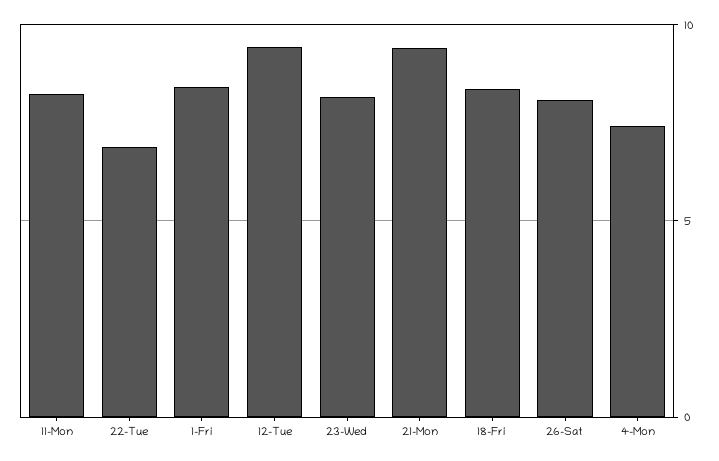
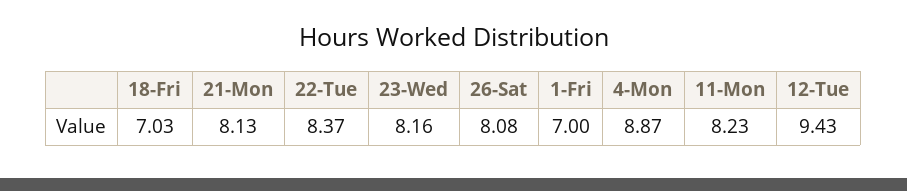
  {
    "11-Mon": 8.23,
-   "22-Tue": 7,
+   "22-Tue": 8.37,
-   "1-Fri": 8.5,
+   "1-Fri": 7,
    "12-Tue": 9.43,
    "23-Wed": 8.16,
-   "21-Mon": 9.5,
+   "21-Mon": 8.13,
-   "18-Fri": 8.5,
+   "18-Fri": 7.03,
    "26-Sat": 8.08,
-   "4-Mon": 7.5
+   "4-Mon": 8.87
  }

